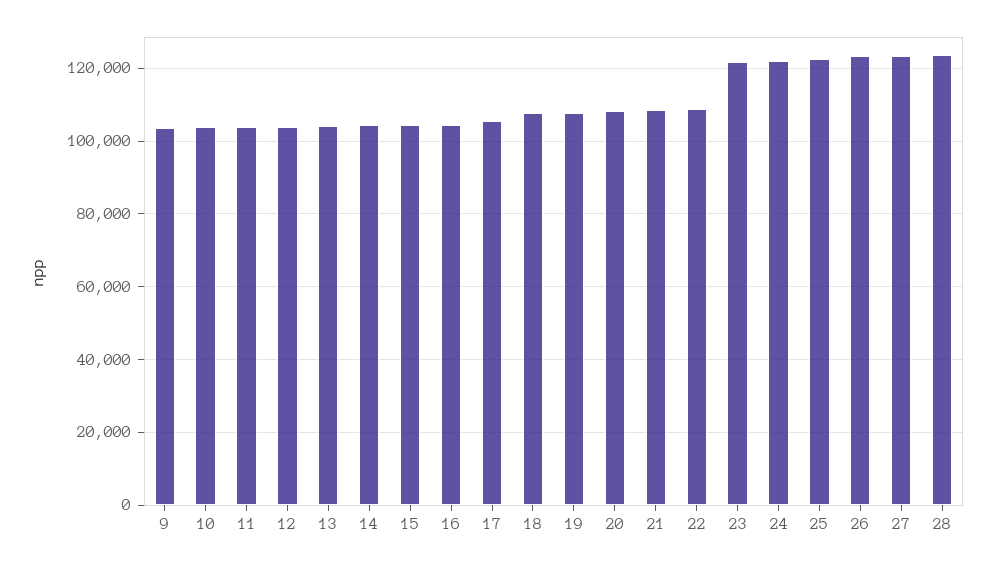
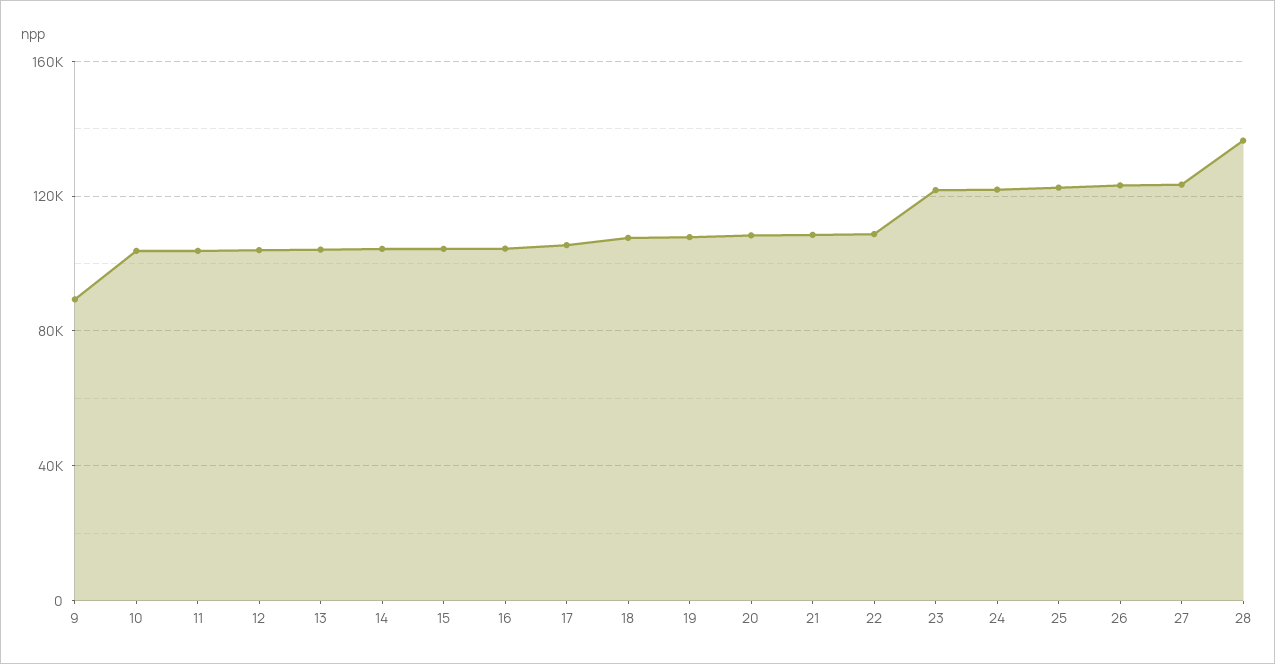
  {
-   "9": 104000,
+   "9": 90000,
    "10": 104000,
    "11": 104000,
    "12": 104000,
    "13": 104000,
    "14": 104000,
    "15": 104000,
    "16": 104000,
    "17": 106000,
    "18": 108000,
    "19": 108000,
    "20": 108000,
    "21": 108000,
    "22": 108000,
    "23": 122000,
    "24": 122000,
    "25": 122000,
    "26": 124000,
    "27": 124000,
-   "28": 124000
+   "28": 135000
  }

